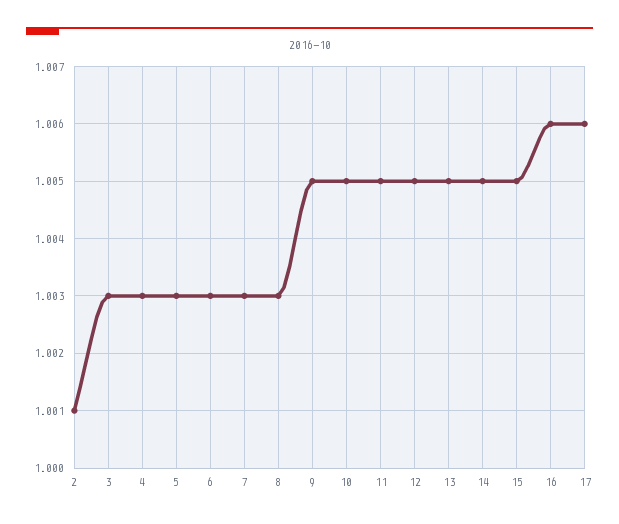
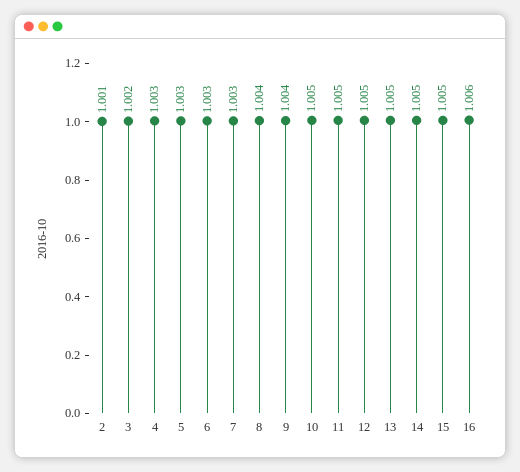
  {
    "2": 1.001,
-   "3": 1.003,
+   "3": 1.002,
    "4": 1.003,
    "5": 1.003,
    "6": 1.003,
    "7": 1.003,
-   "8": 1.003,
+   "8": 1.004,
-   "9": 1.005,
+   "9": 1.004,
    "10": 1.005,
    "11": 1.005,
    "12": 1.005,
    "13": 1.005,
    "14": 1.005,
    "15": 1.005,
-   "16": 1.006,
+   "16": 1.006
-   "17": 1.006
  }

